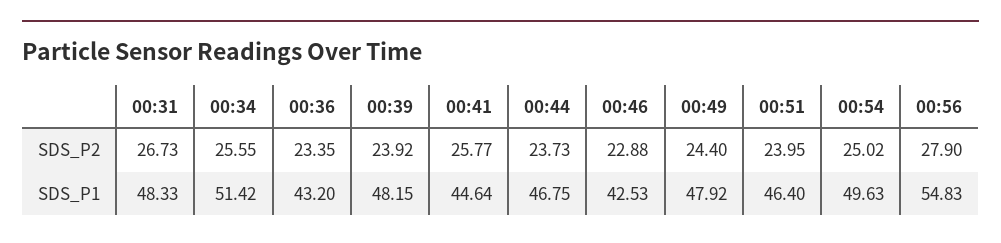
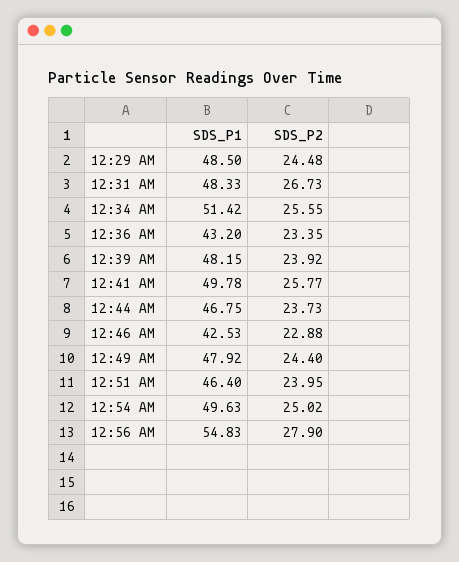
  {
    "00:31": {
      "SDS_P2": 26.73,
      "SDS_P1": 48.33
    },
    "00:34": {
      "SDS_P2": 25.55,
      "SDS_P1": 51.42
    },
    "00:36": {
      "SDS_P2": 23.35,
      "SDS_P1": 43.2
    },
    "00:39": {
      "SDS_P2": 23.92,
      "SDS_P1": 48.15
    },
    "00:41": {
      "SDS_P2": 25.77,
-     "SDS_P1": 44.64
+     "SDS_P1": 49.78
    },
    "00:44": {
      "SDS_P2": 23.73,
      "SDS_P1": 46.75
    },
    "00:46": {
      "SDS_P2": 22.88,
      "SDS_P1": 42.53
    },
    "00:49": {
      "SDS_P2": 24.4,
      "SDS_P1": 47.92
    },
    "00:51": {
      "SDS_P2": 23.95,
      "SDS_P1": 46.4
    },
    "00:54": {
      "SDS_P2": 25.02,
      "SDS_P1": 49.63
    },
    "00:56": {
      "SDS_P2": 27.9,
      "SDS_P1": 54.83
-   }
+   },
+   "12:29 AM": {
+     "SDS_P1": 48.5,
+     "SDS_P2": 24.48
+   }
  }

